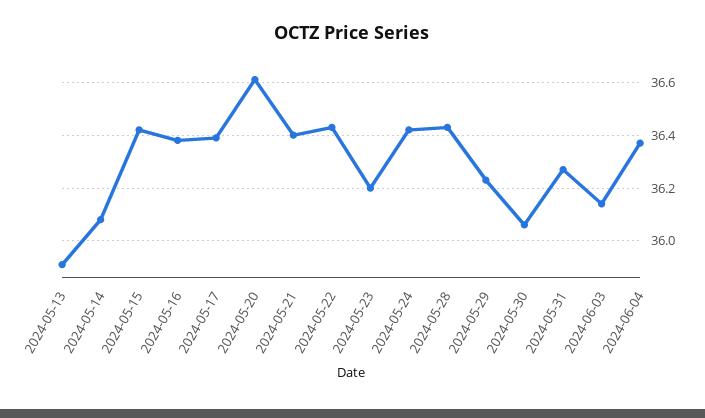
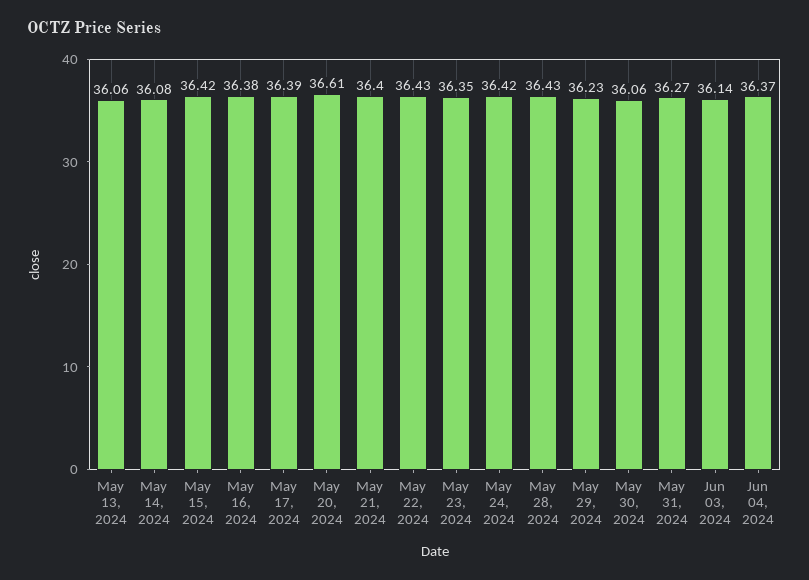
  {
-   "2024-05-13": 35.9,
+   "2024-05-13": 36.06,
    "2024-05-14": 36.08,
    "2024-05-15": 36.42,
    "2024-05-16": 36.38,
    "2024-05-17": 36.39,
    "2024-05-20": 36.61,
    "2024-05-21": 36.4,
    "2024-05-22": 36.43,
-   "2024-05-23": 36.2,
+   "2024-05-23": 36.35,
    "2024-05-24": 36.42,
    "2024-05-28": 36.43,
    "2024-05-29": 36.23,
    "2024-05-30": 36.06,
    "2024-05-31": 36.27,
    "2024-06-03": 36.14,
    "2024-06-04": 36.37
  }

